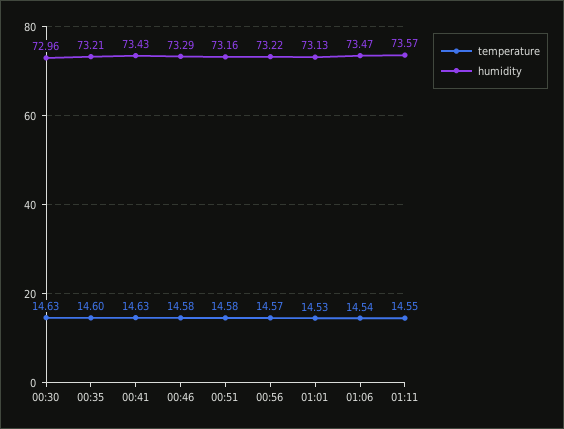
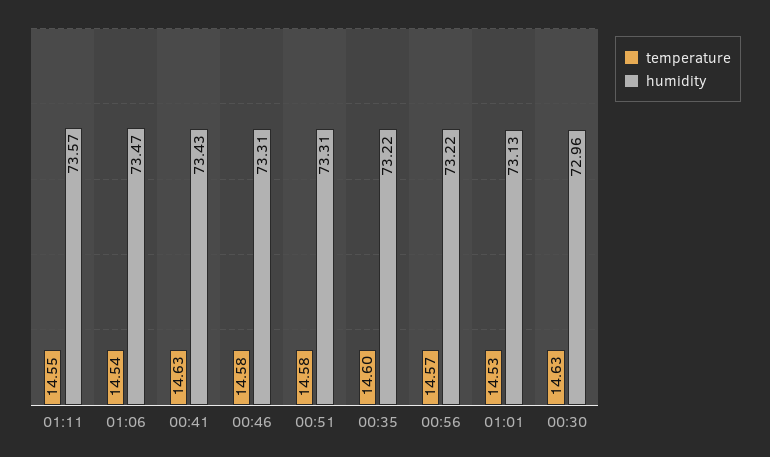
  {
    "temperature": {
      "00:30": 14.63,
      "00:35": 14.6,
      "00:41": 14.63,
      "00:46": 14.58,
      "00:51": 14.58,
      "00:56": 14.57,
      "01:01": 14.53,
      "01:06": 14.54,
      "01:11": 14.55
    },
    "humidity": {
      "00:30": 72.96,
-     "00:35": 73.21,
+     "00:35": 73.22,
      "00:41": 73.43,
-     "00:46": 73.29,
+     "00:46": 73.31,
-     "00:51": 73.16,
+     "00:51": 73.31,
      "00:56": 73.22,
      "01:01": 73.13,
      "01:06": 73.47,
      "01:11": 73.57
    }
  }

